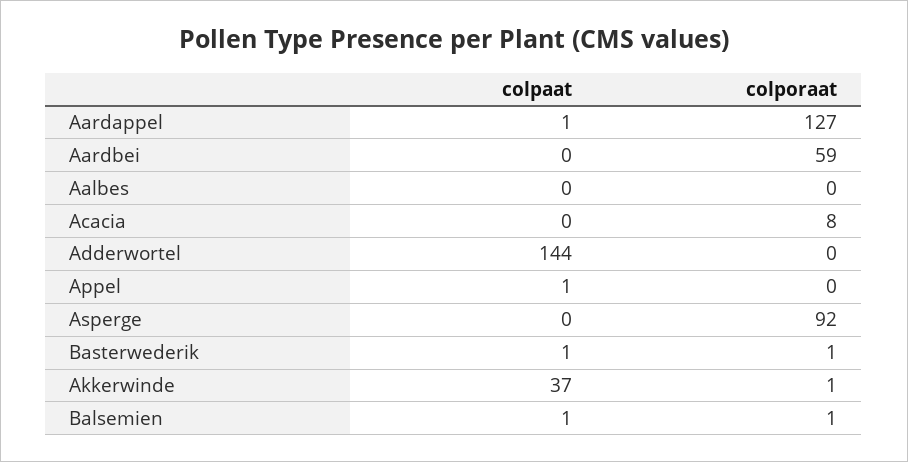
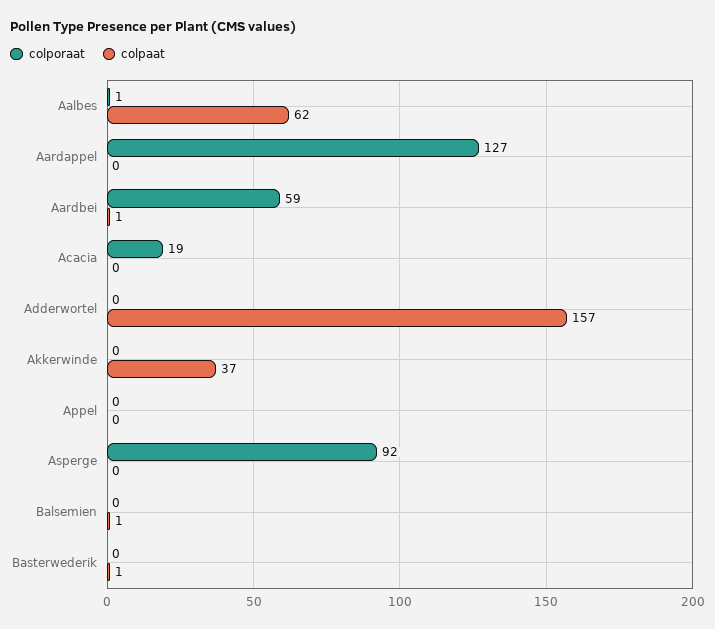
  {
    "colpaat": {
-     "Aardappel": 1,
+     "Aardappel": 0,
-     "Aardbei": 0,
+     "Aardbei": 1,
-     "Aalbes": 0,
+     "Aalbes": 62,
      "Acacia": 0,
-     "Adderwortel": 144,
+     "Adderwortel": 157,
-     "Appel": 1,
+     "Appel": 0,
      "Asperge": 0,
      "Basterwederik": 1,
      "Akkerwinde": 37,
      "Balsemien": 1
    },
    "colporaat": {
      "Aardappel": 127,
      "Aardbei": 59,
-     "Aalbes": 0,
+     "Aalbes": 1,
-     "Acacia": 8,
+     "Acacia": 19,
      "Adderwortel": 0,
      "Appel": 0,
      "Asperge": 92,
-     "Basterwederik": 1,
+     "Basterwederik": 0,
-     "Akkerwinde": 1,
+     "Akkerwinde": 0,
-     "Balsemien": 1
+     "Balsemien": 0
    }
  }

